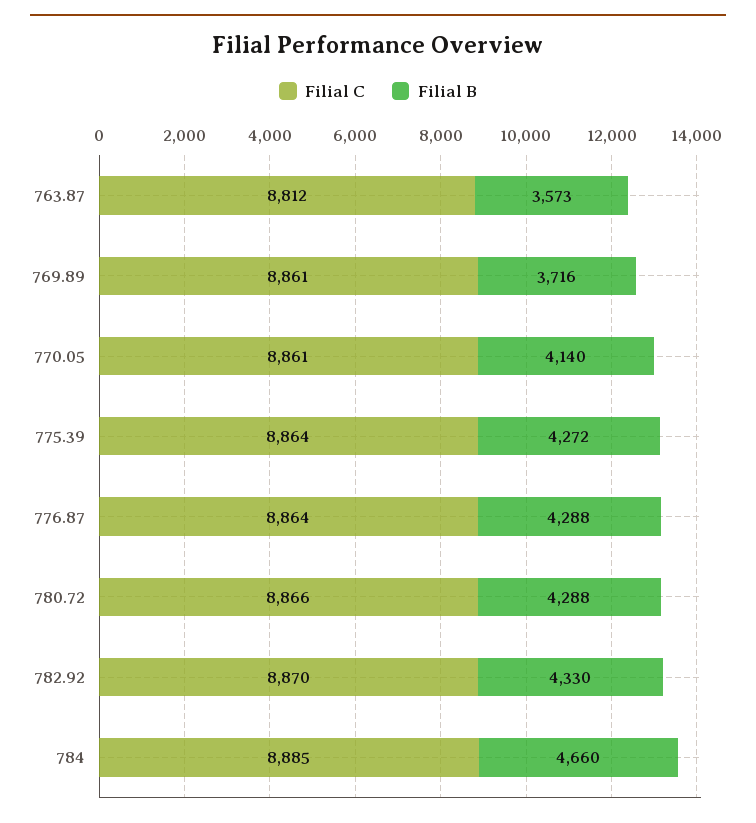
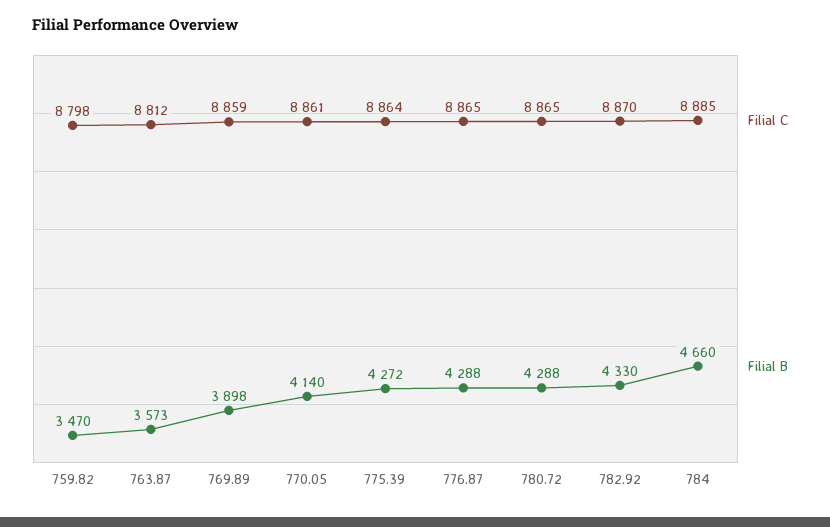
  {
    "Filial C": {
      "763.87": 8812,
-     "769.89": 8861,
+     "769.89": 8859,
      "770.05": 8861,
      "775.39": 8864,
-     "776.87": 8864,
+     "776.87": 8865,
-     "780.72": 8866,
+     "780.72": 8865,
      "782.92": 8870,
-     "784": 8885
+     "784": 8885,
+     "759.82": 8798
    },
    "Filial B": {
      "763.87": 3573,
-     "769.89": 3716,
+     "769.89": 3898,
      "770.05": 4140,
      "775.39": 4272,
      "776.87": 4288,
      "780.72": 4288,
      "782.92": 4330,
-     "784": 4660
+     "784": 4660,
+     "759.82": 3470
    }
  }

